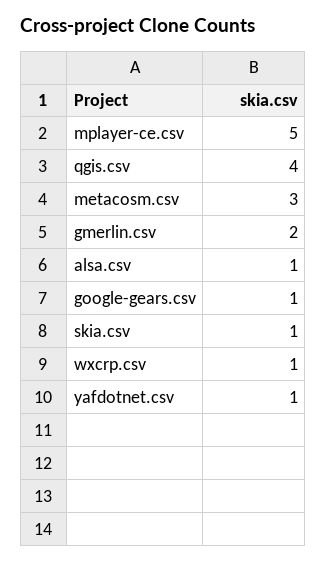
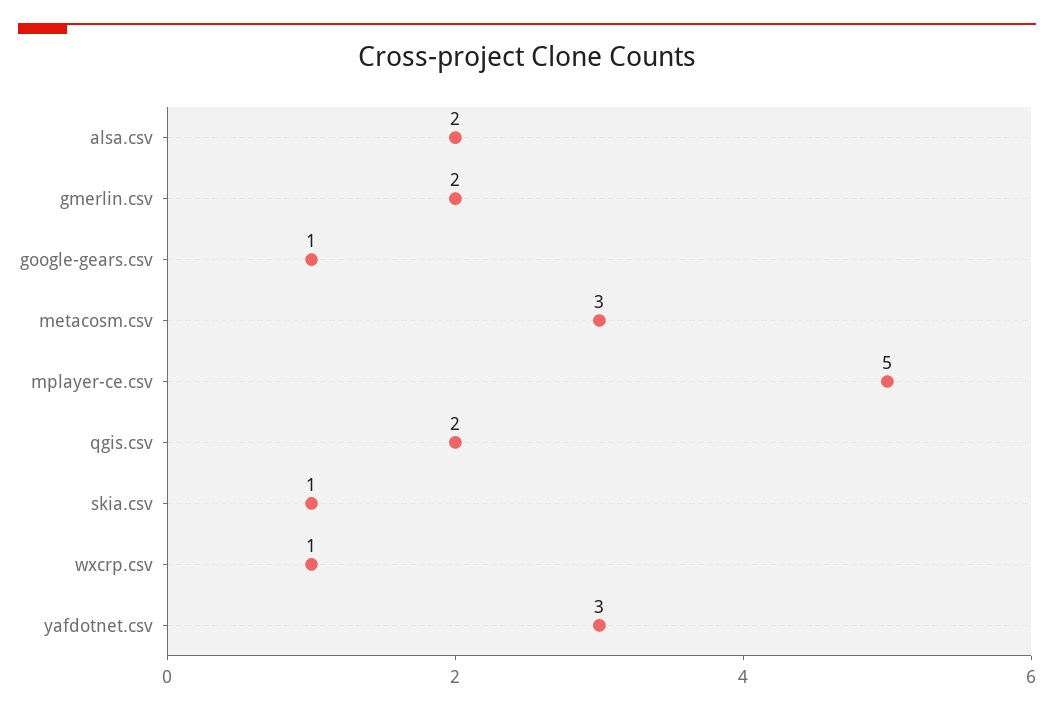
  {
    "mplayer-ce.csv": 5,
-   "qgis.csv": 4,
+   "qgis.csv": 2,
    "metacosm.csv": 3,
    "gmerlin.csv": 2,
-   "alsa.csv": 1,
+   "alsa.csv": 2,
    "google-gears.csv": 1,
    "skia.csv": 1,
    "wxcrp.csv": 1,
-   "yafdotnet.csv": 1
+   "yafdotnet.csv": 3
  }

